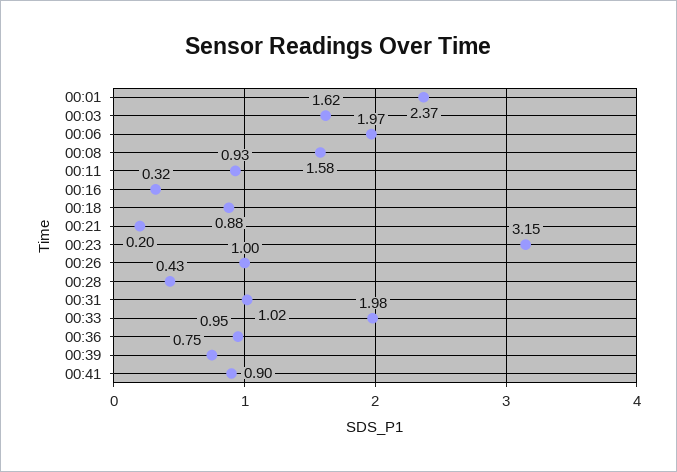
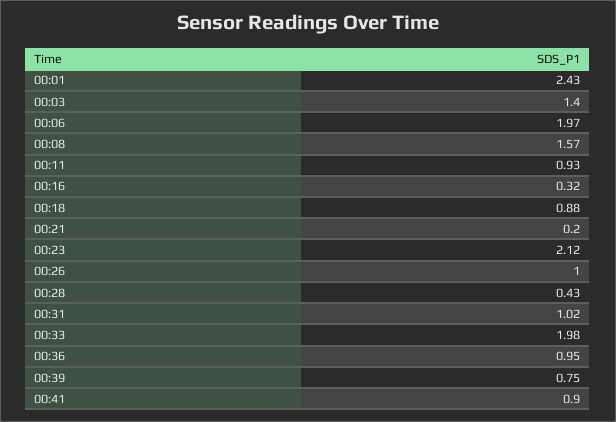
  {
-   "00:01": 2.37,
+   "00:01": 2.43,
-   "00:03": 1.62,
+   "00:03": 1.4,
    "00:06": 1.97,
-   "00:08": 1.58,
+   "00:08": 1.57,
    "00:11": 0.93,
    "00:16": 0.32,
    "00:18": 0.88,
    "00:21": 0.2,
-   "00:23": 3.15,
+   "00:23": 2.12,
    "00:26": 1,
    "00:28": 0.43,
    "00:31": 1.02,
    "00:33": 1.98,
    "00:36": 0.95,
    "00:39": 0.75,
    "00:41": 0.9
  }

